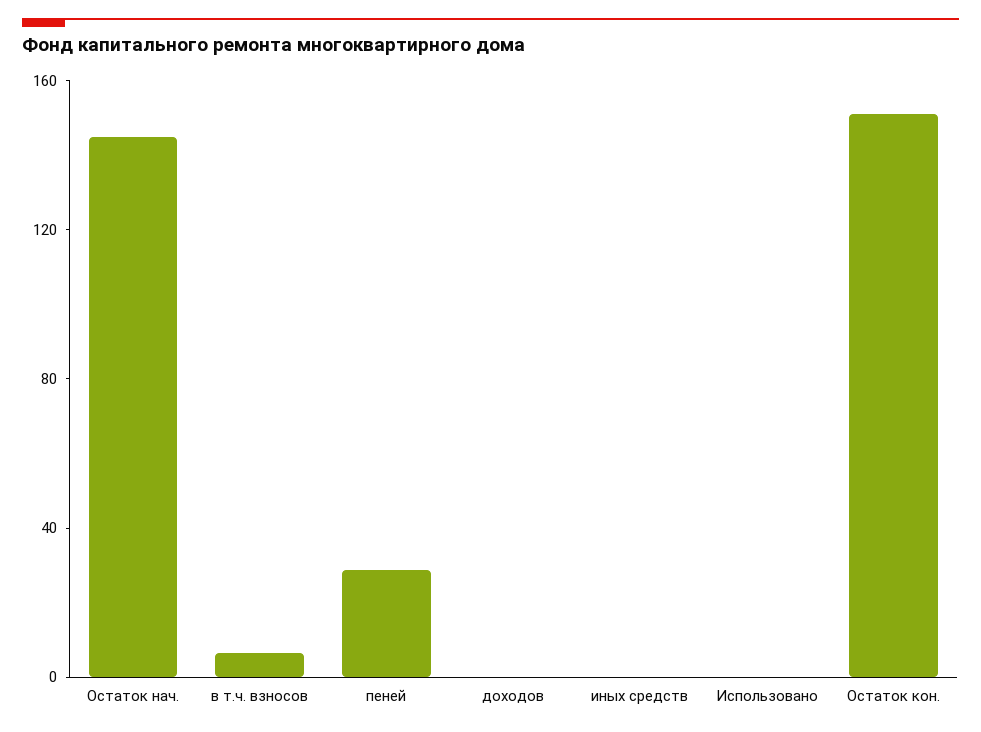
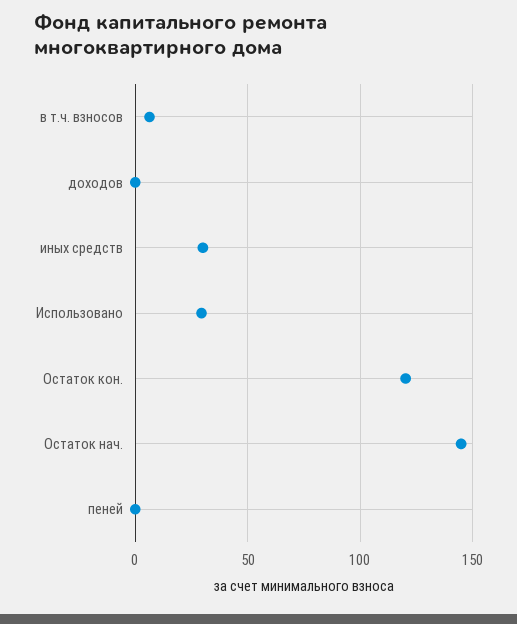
  {
    "Остаток нач.": 145,
    "в т.ч. взносов": 5,
-   "пеней": 30,
+   "пеней": 0,
    "доходов": 0,
-   "иных средств": 0,
+   "иных средств": 30,
-   "Использовано": 0,
+   "Использовано": 30,
-   "Остаток кон.": 150
+   "Остаток кон.": 120
  }

